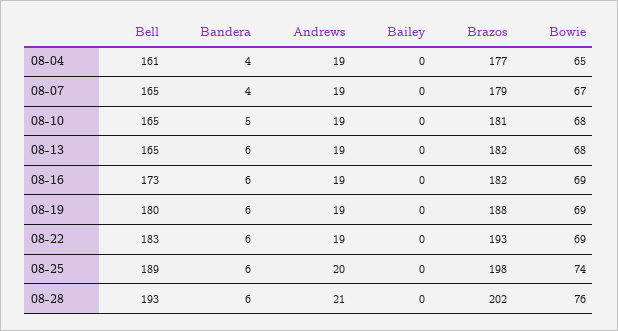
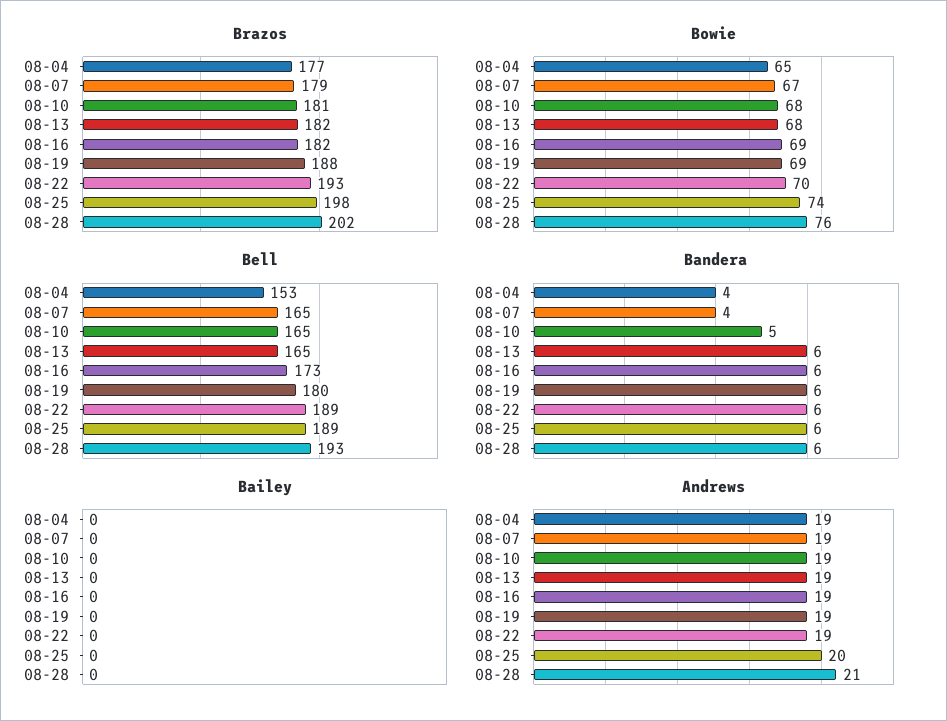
  {
    "Bell": {
-     "08-04": 161,
+     "08-04": 153,
      "08-07": 165,
      "08-10": 165,
      "08-13": 165,
      "08-16": 173,
      "08-19": 180,
-     "08-22": 183,
+     "08-22": 189,
      "08-25": 189,
      "08-28": 193
    },
    "Bandera": {
      "08-04": 4,
      "08-07": 4,
      "08-10": 5,
      "08-13": 6,
      "08-16": 6,
      "08-19": 6,
      "08-22": 6,
      "08-25": 6,
      "08-28": 6
    },
    "Andrews": {
      "08-04": 19,
      "08-07": 19,
      "08-10": 19,
      "08-13": 19,
      "08-16": 19,
      "08-19": 19,
      "08-22": 19,
      "08-25": 20,
      "08-28": 21
    },
    "Bailey": {
      "08-04": 0,
      "08-07": 0,
      "08-10": 0,
      "08-13": 0,
      "08-16": 0,
      "08-19": 0,
      "08-22": 0,
      "08-25": 0,
      "08-28": 0
    },
    "Brazos": {
      "08-04": 177,
      "08-07": 179,
      "08-10": 181,
      "08-13": 182,
      "08-16": 182,
      "08-19": 188,
      "08-22": 193,
      "08-25": 198,
      "08-28": 202
    },
    "Bowie": {
      "08-04": 65,
      "08-07": 67,
      "08-10": 68,
      "08-13": 68,
      "08-16": 69,
      "08-19": 69,
-     "08-22": 69,
+     "08-22": 70,
      "08-25": 74,
      "08-28": 76
    }
  }

